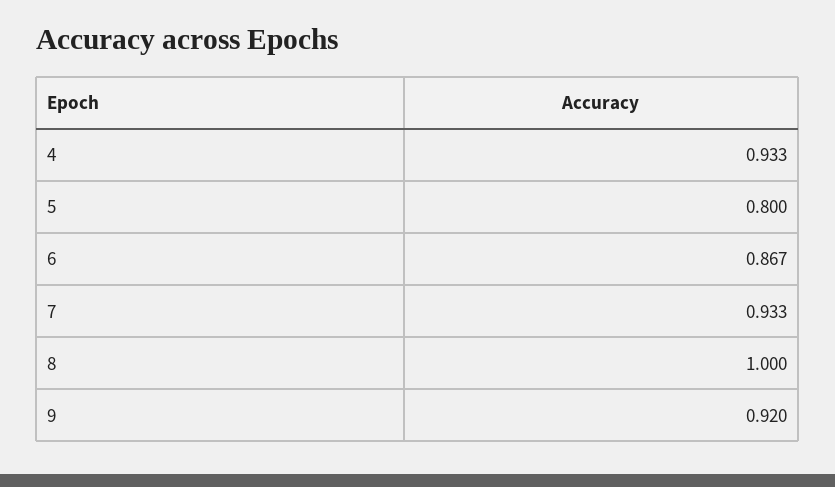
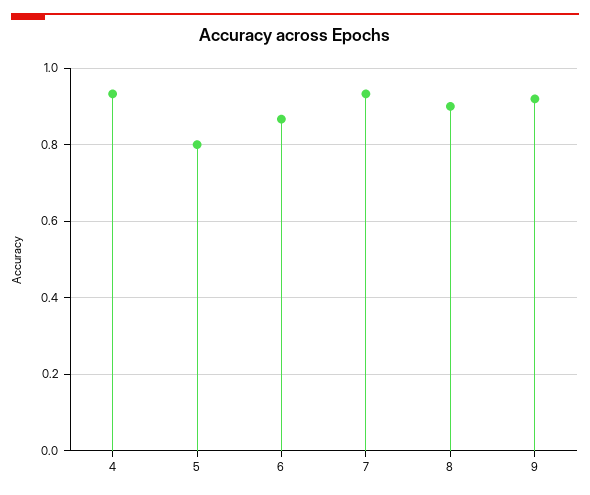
  {
    "4": 0.933,
    "5": 0.8,
    "6": 0.867,
    "7": 0.933,
-   "8": 1,
+   "8": 0.9,
    "9": 0.92
  }

